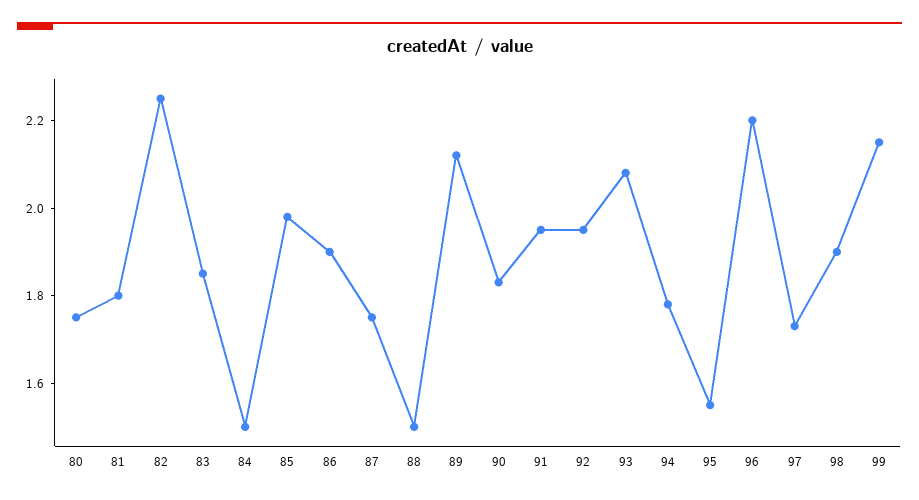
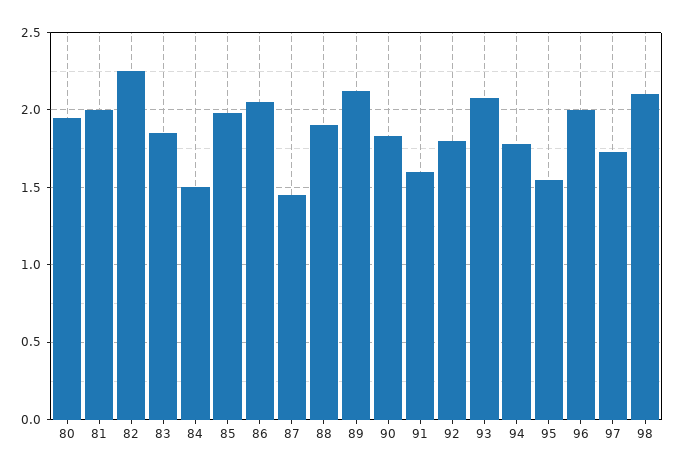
  {
-   "80": 1.75,
+   "80": 1.95,
-   "81": 1.8,
+   "81": 2,
    "82": 2.25,
    "83": 1.85,
    "84": 1.5,
    "85": 2,
-   "86": 1.9,
+   "86": 2.05,
-   "87": 1.75,
+   "87": 1.45,
-   "88": 1.5,
+   "88": 1.9,
    "89": 2.1,
    "90": 1.85,
-   "91": 1.95,
+   "91": 1.6,
-   "92": 1.95,
+   "92": 1.8,
    "93": 2.1,
    "94": 1.8,
    "95": 1.55,
-   "96": 2.2,
+   "96": 2,
    "97": 1.75,
-   "98": 1.9,
+   "98": 2.1
-   "99": 2.15
  }

